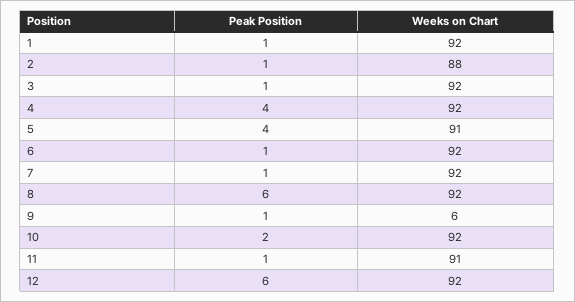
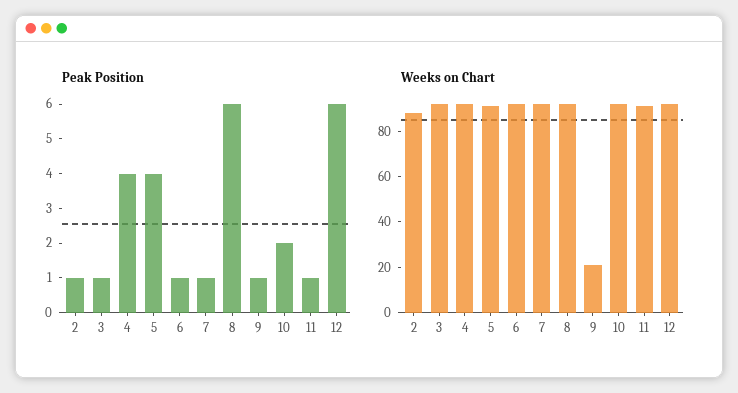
  {
    "Peak Position": {
-     "1": 1,
      "2": 1,
      "3": 1,
      "4": 4,
      "5": 4,
      "6": 1,
      "7": 1,
      "8": 6,
      "9": 1,
      "10": 2,
      "11": 1,
      "12": 6
    },
    "Weeks on Chart": {
-     "1": 92,
      "2": 88,
      "3": 92,
      "4": 92,
      "5": 91,
      "6": 92,
      "7": 92,
      "8": 92,
-     "9": 6,
+     "9": 20,
      "10": 92,
      "11": 91,
      "12": 92
    }
  }

